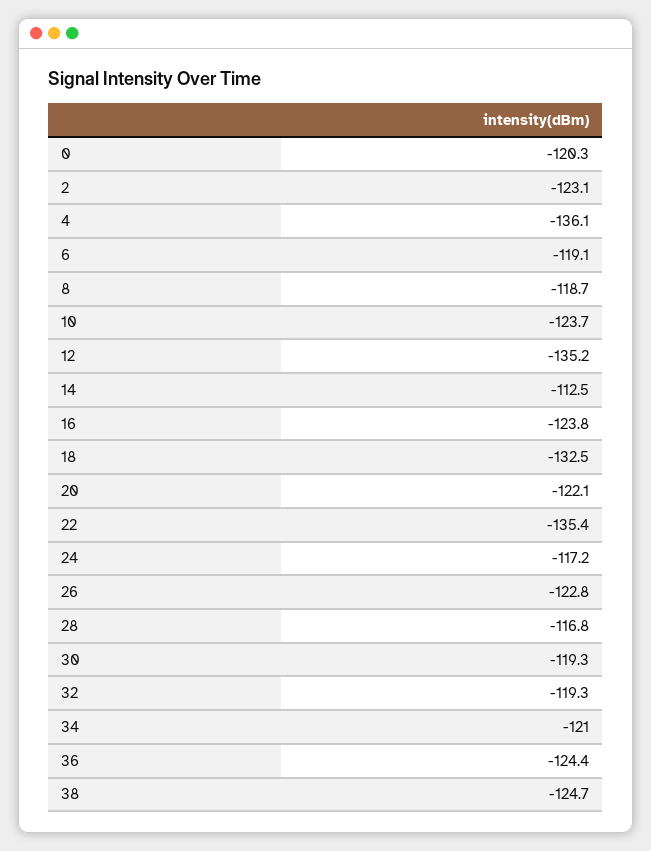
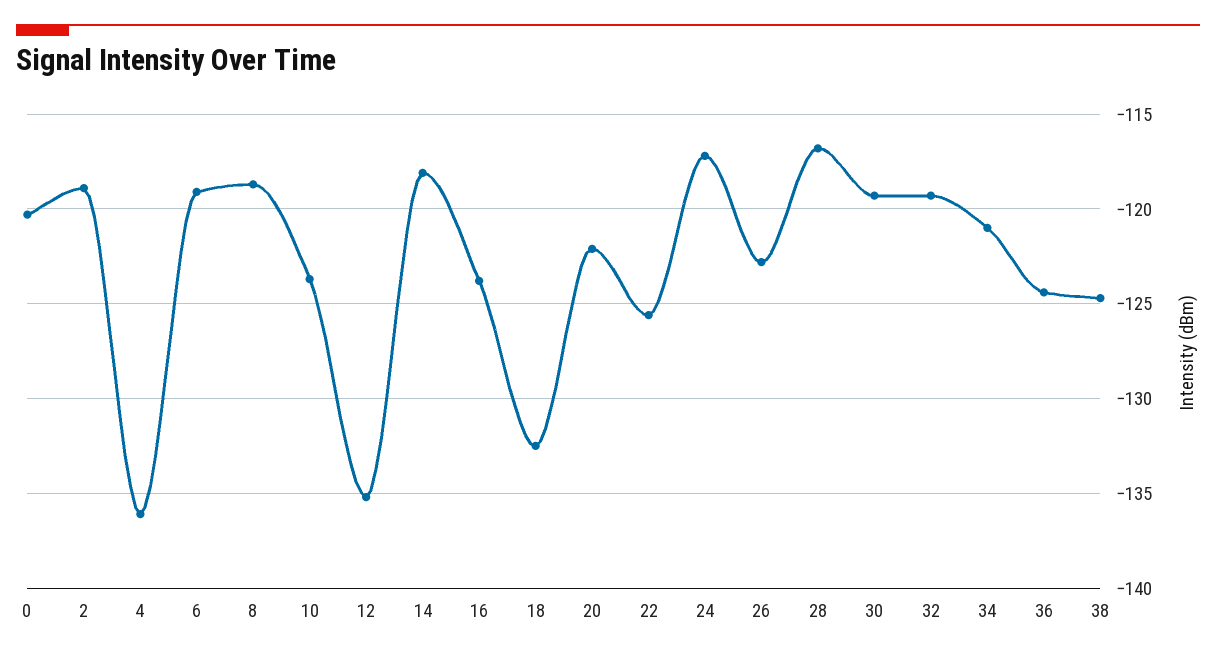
  {
    "0": -120.3,
-   "2": -123.1,
+   "2": -119,
    "4": -136.1,
    "6": -119.1,
    "8": -118.7,
    "10": -123.7,
    "12": -135.2,
-   "14": -112.5,
+   "14": -118,
    "16": -123.8,
    "18": -132.5,
    "20": -122.1,
-   "22": -135.4,
+   "22": -125.5,
    "24": -117.2,
    "26": -122.8,
    "28": -116.8,
    "30": -119.3,
    "32": -119.3,
    "34": -121,
    "36": -124.4,
    "38": -124.7
  }

